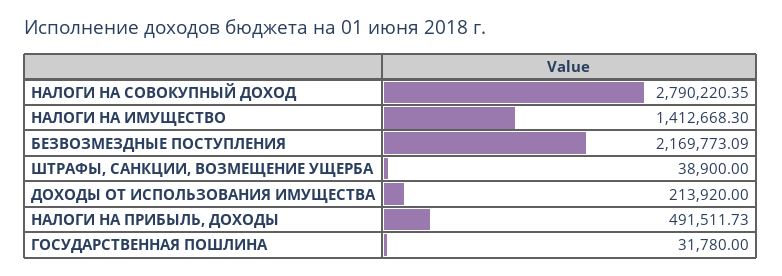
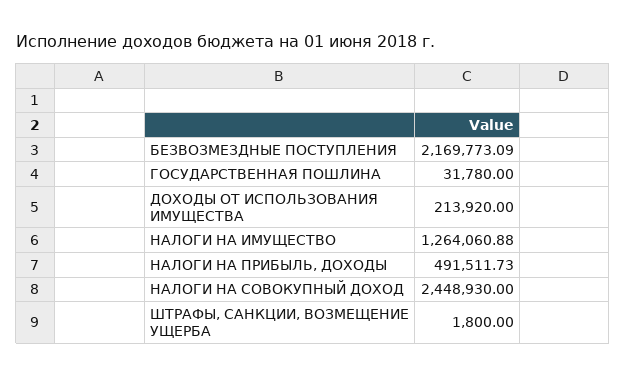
  {
-   "НАЛОГИ НА СОВОКУПНЫЙ ДОХОД": 2790220.35,
+   "НАЛОГИ НА СОВОКУПНЫЙ ДОХОД": 2448930,
-   "НАЛОГИ НА ИМУЩЕСТВО": 1412668.3,
+   "НАЛОГИ НА ИМУЩЕСТВО": 1264060.88,
    "БЕЗВОЗМЕЗДНЫЕ ПОСТУПЛЕНИЯ": 2169773.09,
-   "ШТРАФЫ, САНКЦИИ, ВОЗМЕЩЕНИЕ УЩЕРБА": 38900,
+   "ШТРАФЫ, САНКЦИИ, ВОЗМЕЩЕНИЕ УЩЕРБА": 1800,
    "ДОХОДЫ ОТ ИСПОЛЬЗОВАНИЯ ИМУЩЕСТВА": 213920,
    "НАЛОГИ НА ПРИБЫЛЬ, ДОХОДЫ": 491511.73,
    "ГОСУДАРСТВЕННАЯ ПОШЛИНА": 31780
  }

